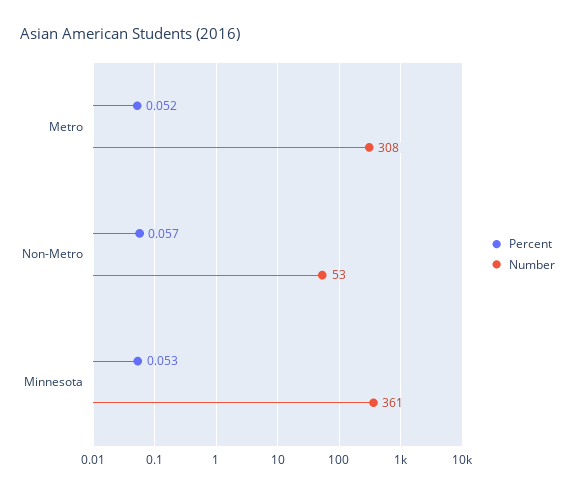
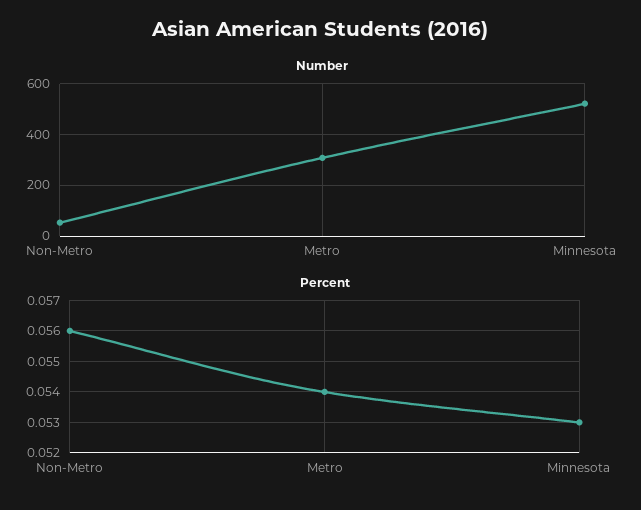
  {
    "Percent": {
-     "Metro": 0.052,
+     "Metro": 0.054,
-     "Non-Metro": 0.057,
+     "Non-Metro": 0.056,
      "Minnesota": 0.053
    },
    "Number": {
      "Metro": 308,
      "Non-Metro": 53,
-     "Minnesota": 361
+     "Minnesota": 525
    }
  }

